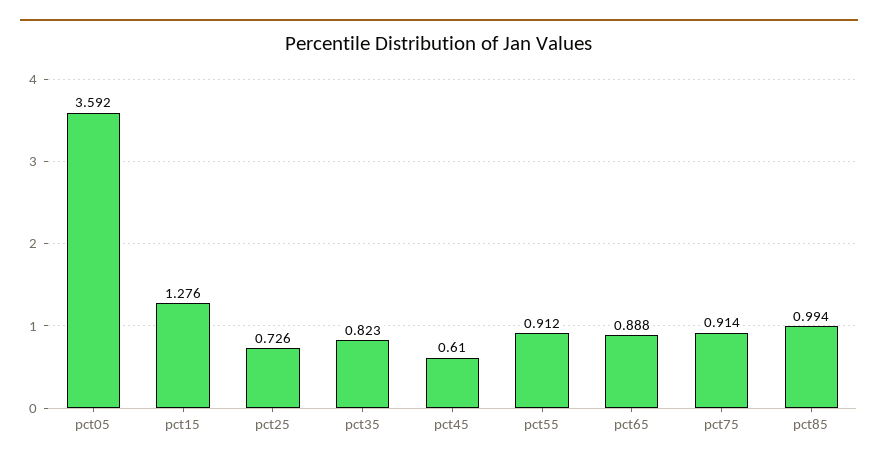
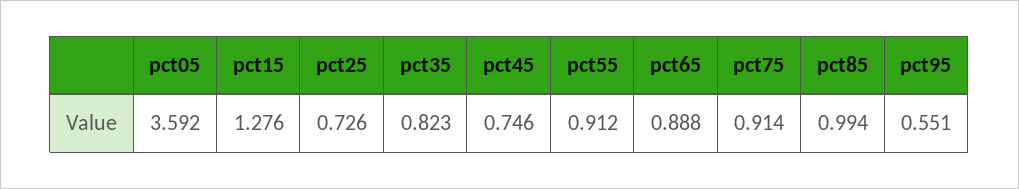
  {
    "pct05": 3.592,
    "pct15": 1.276,
    "pct25": 0.726,
    "pct35": 0.823,
-   "pct45": 0.61,
+   "pct45": 0.746,
    "pct55": 0.912,
    "pct65": 0.888,
    "pct75": 0.914,
-   "pct85": 0.994
+   "pct85": 0.994,
+   "pct95": 0.551
  }

